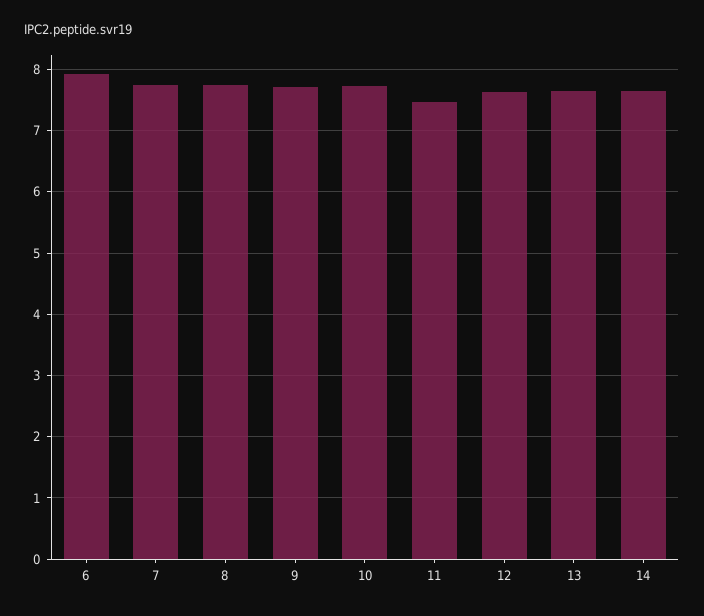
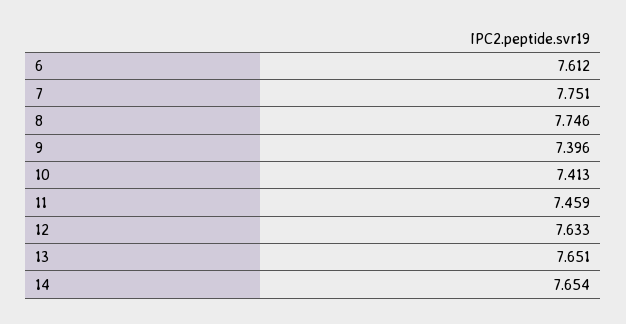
  {
-   "6": 7.9,
+   "6": 7.612,
    "7": 7.751,
    "8": 7.746,
-   "9": 7.7,
+   "9": 7.396,
-   "10": 7.7,
+   "10": 7.413,
    "11": 7.459,
    "12": 7.633,
    "13": 7.651,
    "14": 7.654
  }

